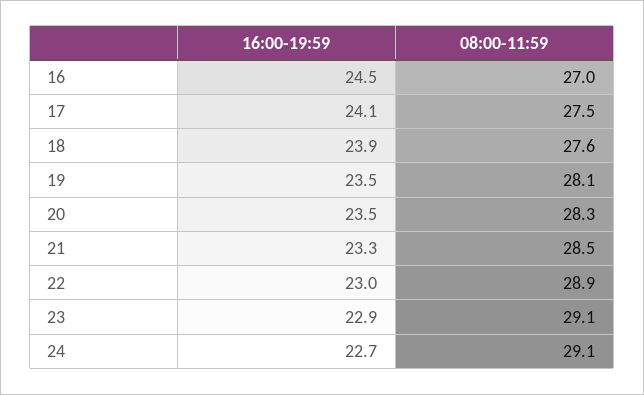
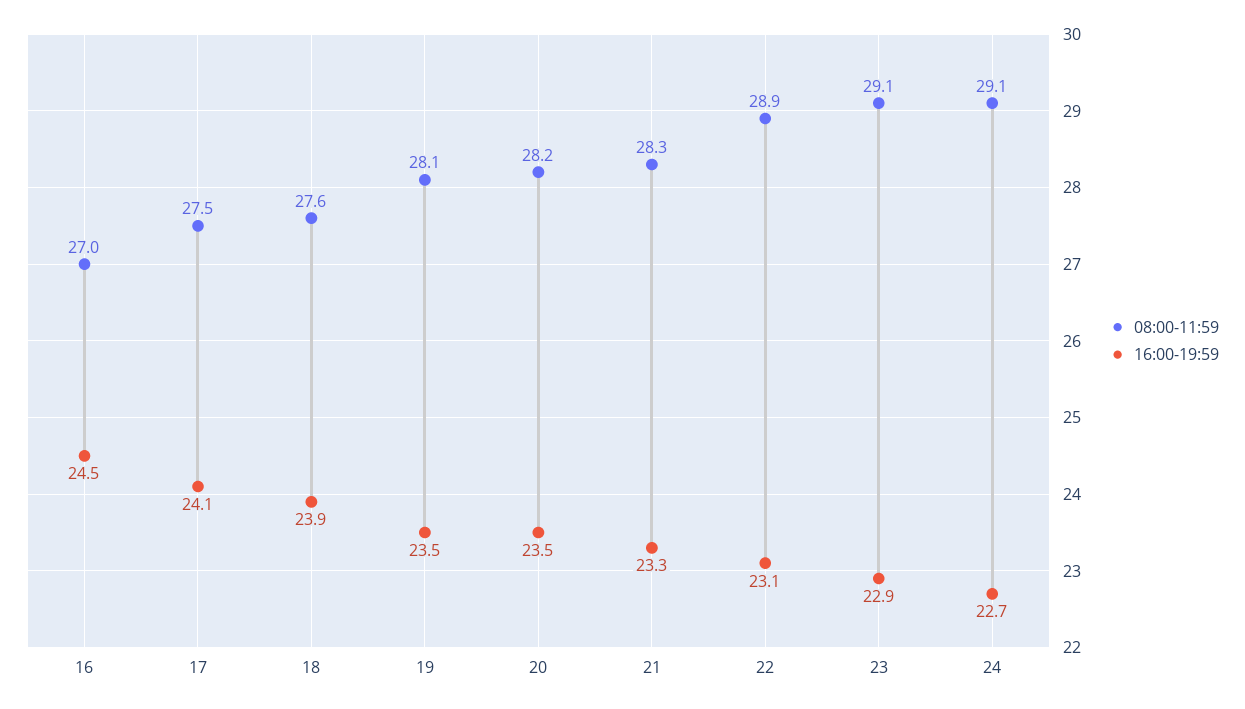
  {
    "16:00-19:59": {
      "16": 24.5,
      "17": 24.1,
      "18": 23.9,
      "19": 23.5,
      "20": 23.5,
      "21": 23.3,
-     "22": 23,
+     "22": 23.1,
      "23": 22.9,
      "24": 22.7
    },
    "08:00-11:59": {
      "16": 27,
      "17": 27.5,
      "18": 27.6,
      "19": 28.1,
-     "20": 28.3,
+     "20": 28.2,
-     "21": 28.5,
+     "21": 28.3,
      "22": 28.9,
      "23": 29.1,
      "24": 29.1
    }
  }

